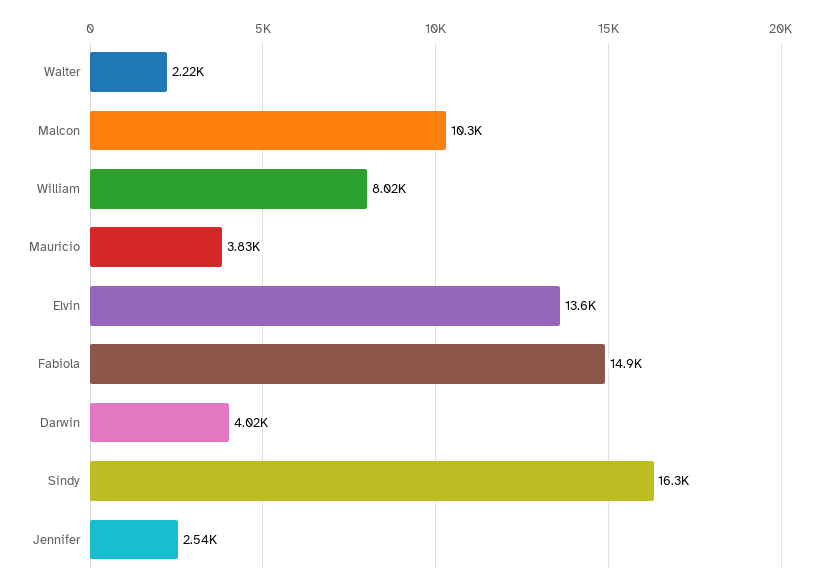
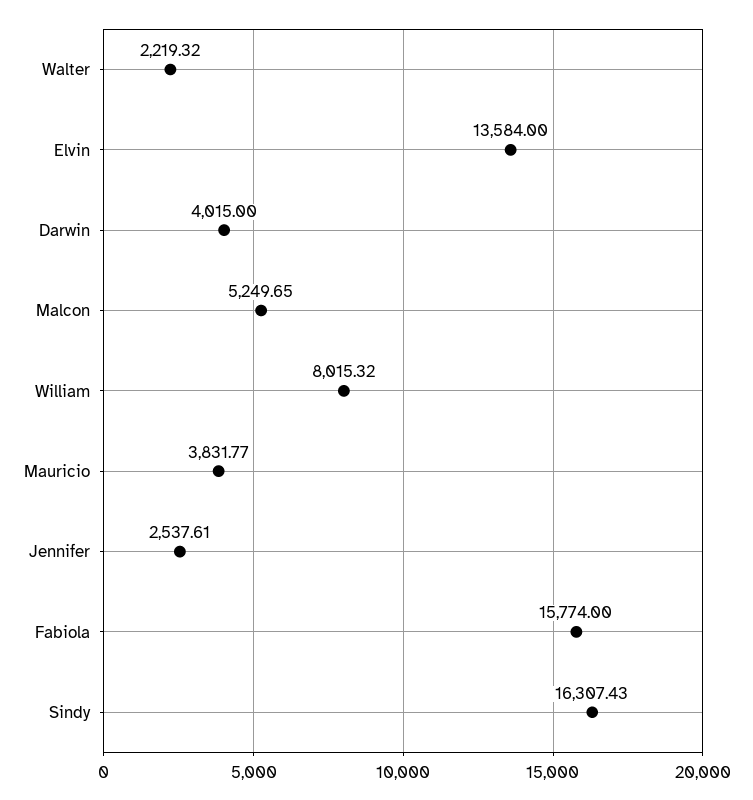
  {
    "Walter": 2219.32,
-   "Malcon": 10300,
+   "Malcon": 5249.65,
    "William": 8015.32,
    "Mauricio": 3831.77,
    "Elvin": 13584,
-   "Fabiola": 14900,
+   "Fabiola": 15774,
    "Darwin": 4015,
    "Sindy": 16307.43,
    "Jennifer": 2537.61
  }

